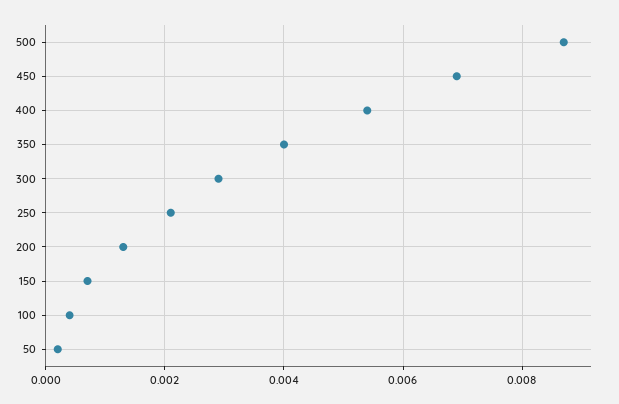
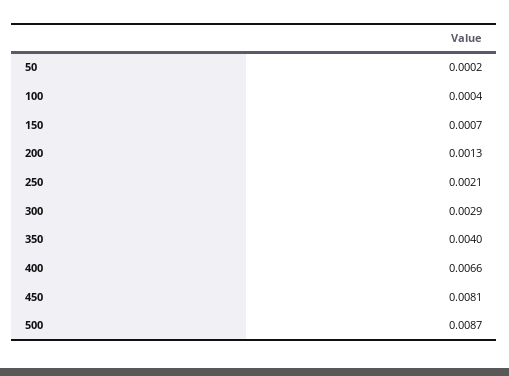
  {
    "500": 0.0087,
-   "450": 0.007,
+   "450": 0.0081,
-   "400": 0.0055,
+   "400": 0.0066,
    "350": 0.004,
    "300": 0.0029,
    "250": 0.0021,
    "200": 0.0013,
    "150": 0.0007,
    "100": 0.0004,
    "50": 0.0002
  }

